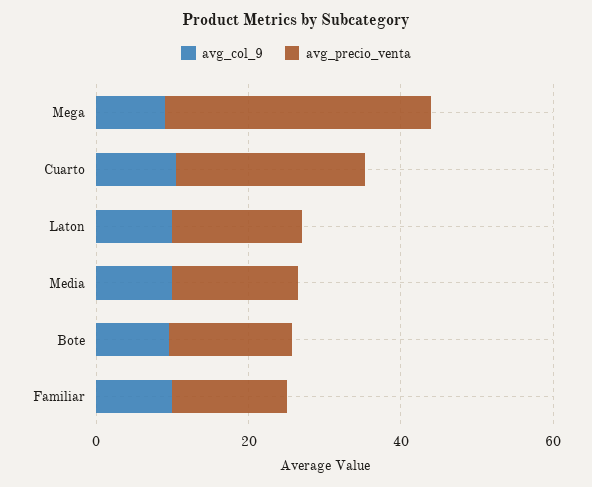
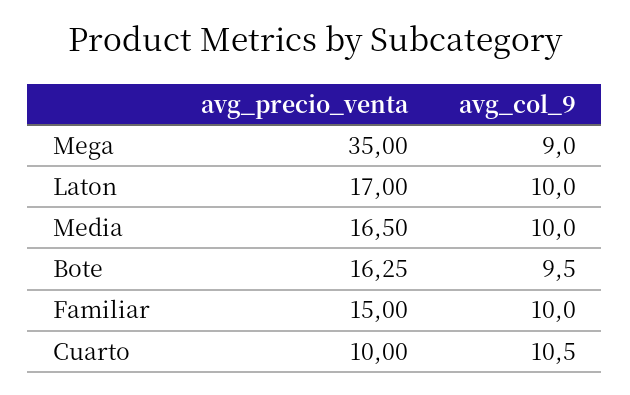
  {
    "avg_col_9": {
      "Mega": 9,
      "Cuarto": 10.5,
      "Laton": 10,
      "Media": 10,
      "Bote": 9.5,
      "Familiar": 10
    },
    "avg_precio_venta": {
      "Mega": 35,
-     "Cuarto": 25,
+     "Cuarto": 10,
      "Laton": 17,
      "Media": 16.5,
      "Bote": 16.25,
      "Familiar": 15
    }
  }

